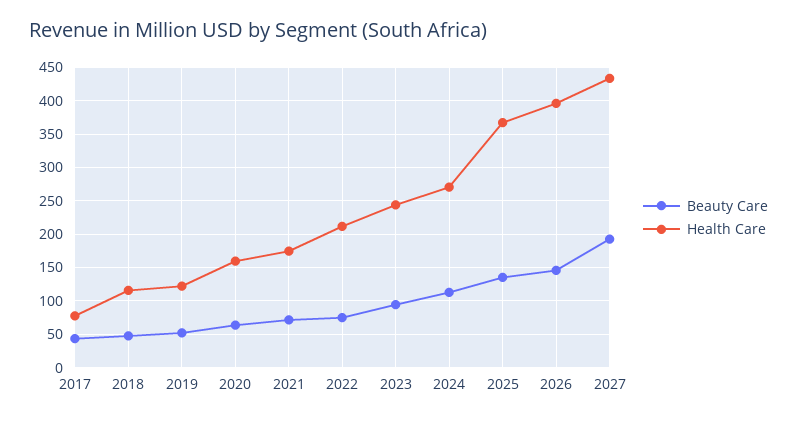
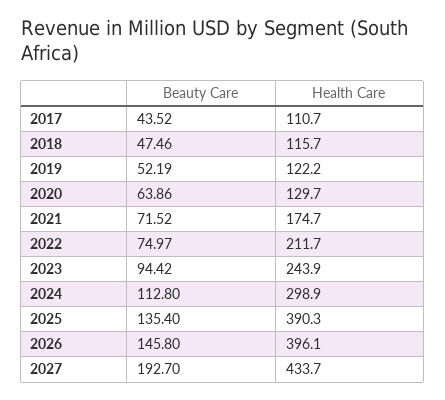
  {
    "Beauty Care": {
      "2017": 43.52,
      "2018": 47.46,
      "2019": 52.19,
      "2020": 63.86,
      "2021": 71.52,
      "2022": 74.97,
      "2023": 94.42,
      "2024": 112.8,
      "2025": 135.4,
      "2026": 145.8,
      "2027": 192.7
    },
    "Health Care": {
-     "2017": 80,
+     "2017": 110.7,
      "2018": 115.7,
      "2019": 122.2,
-     "2020": 160,
+     "2020": 129.7,
      "2021": 174.7,
      "2022": 211.7,
      "2023": 243.9,
-     "2024": 270,
+     "2024": 298.9,
-     "2025": 370,
+     "2025": 390.3,
      "2026": 396.1,
      "2027": 433.7
    }
  }

